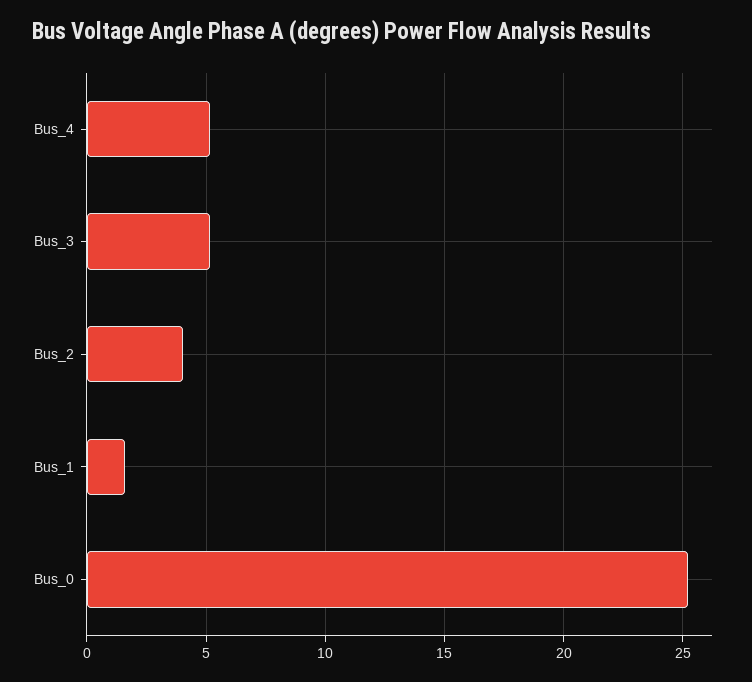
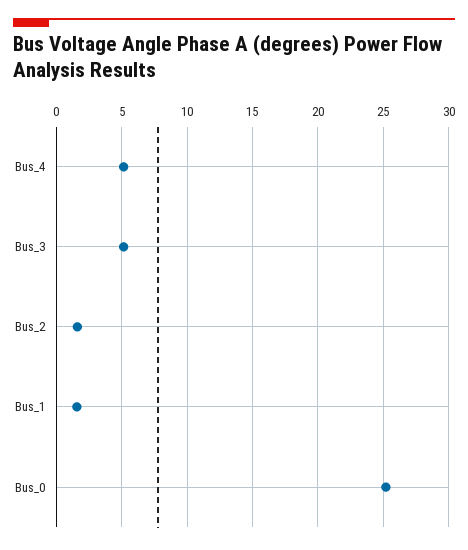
  {
    "Bus_4": 5,
    "Bus_3": 5,
-   "Bus_2": 4,
+   "Bus_2": 1.5,
    "Bus_1": 1.5,
    "Bus_0": 25
  }

